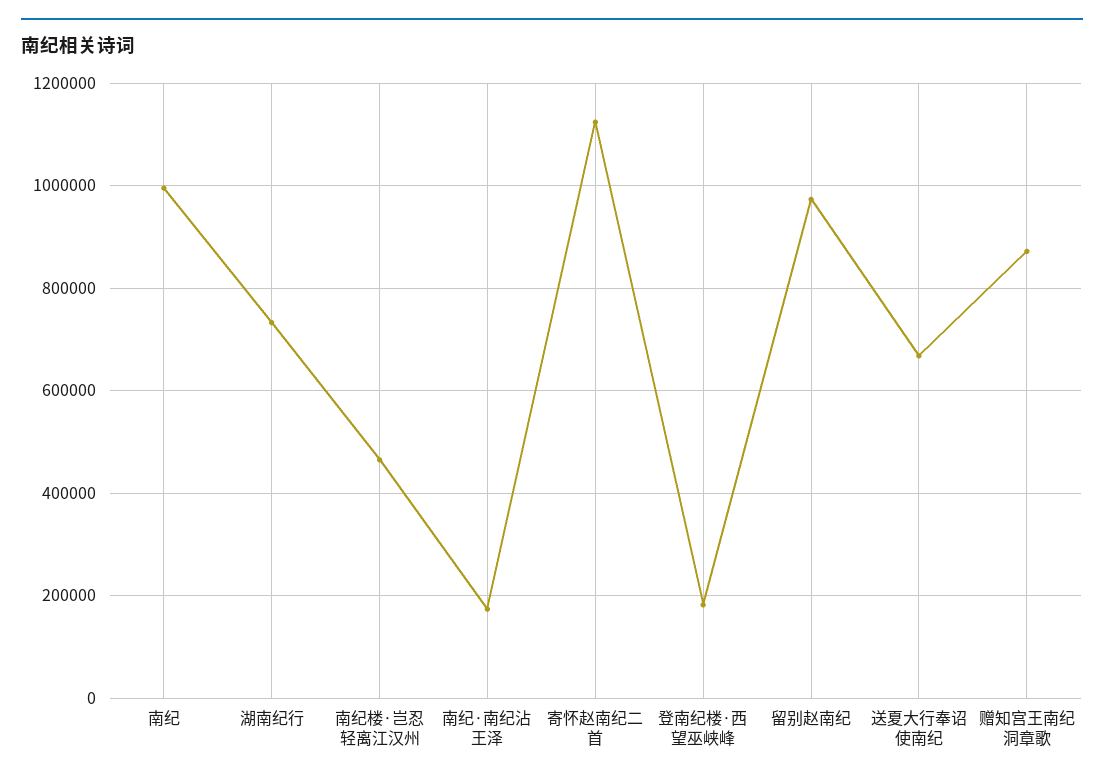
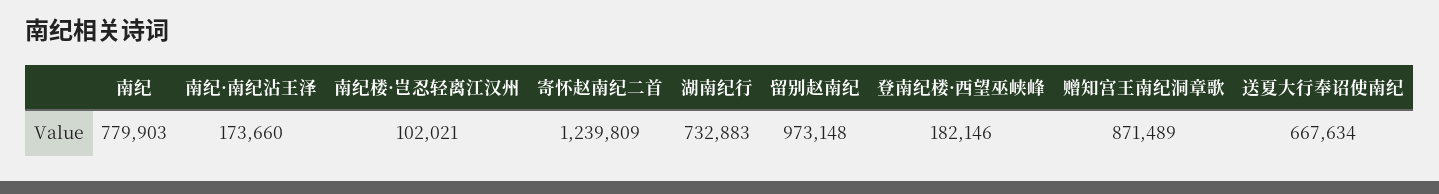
  {
-   "南纪": 1000000,
+   "南纪": 779903,
    "湖南纪行": 732883,
-   "南纪楼·岂忍轻离江汉州": 460000,
+   "南纪楼·岂忍轻离江汉州": 102021,
    "南纪·南纪沾王泽": 173660,
-   "寄怀赵南纪二首": 1120000,
+   "寄怀赵南纪二首": 1239809,
    "登南纪楼·西望巫峡峰": 182146,
    "留别赵南纪": 973148,
    "送夏大行奉诏使南纪": 667634,
    "赠知宫王南纪洞章歌": 871489
  }

